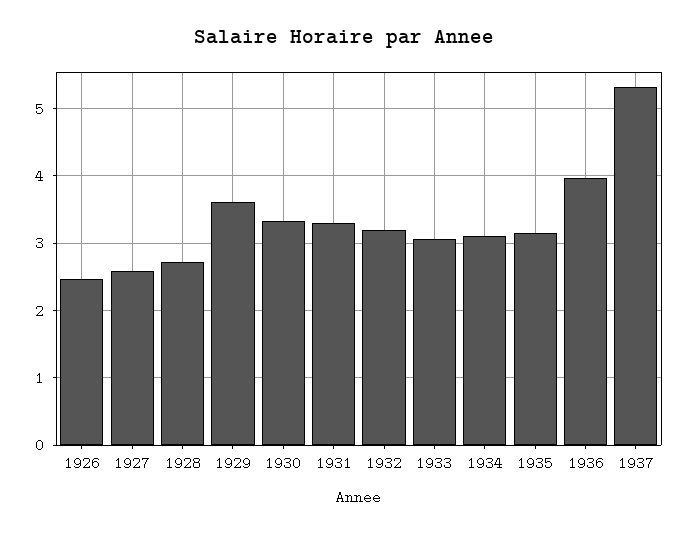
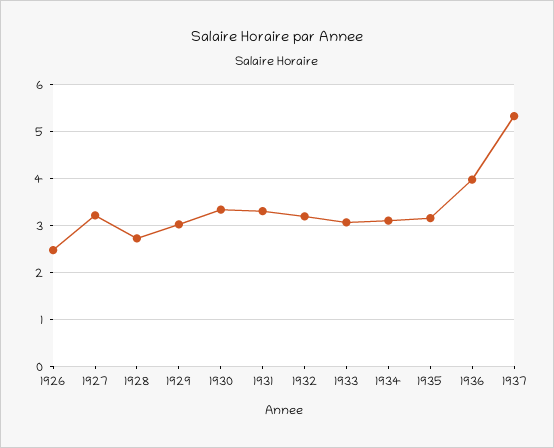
  {
    "1926": 2.5,
-   "1927": 2.6,
+   "1927": 3.2,
    "1928": 2.7,
-   "1929": 3.6,
+   "1929": 3,
    "1930": 3.3,
    "1931": 3.3,
    "1932": 3.2,
    "1933": 3.1,
    "1934": 3.1,
    "1935": 3.2,
    "1936": 4,
    "1937": 5.3
  }

